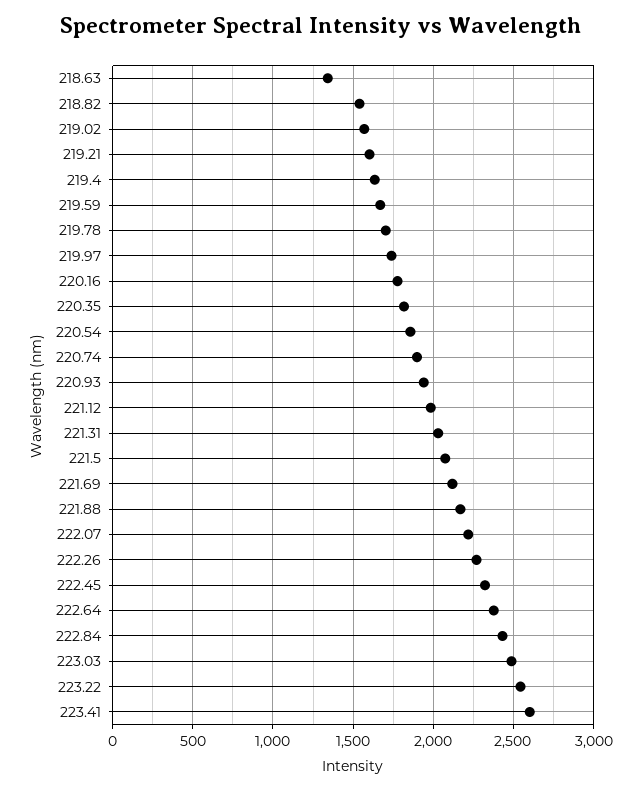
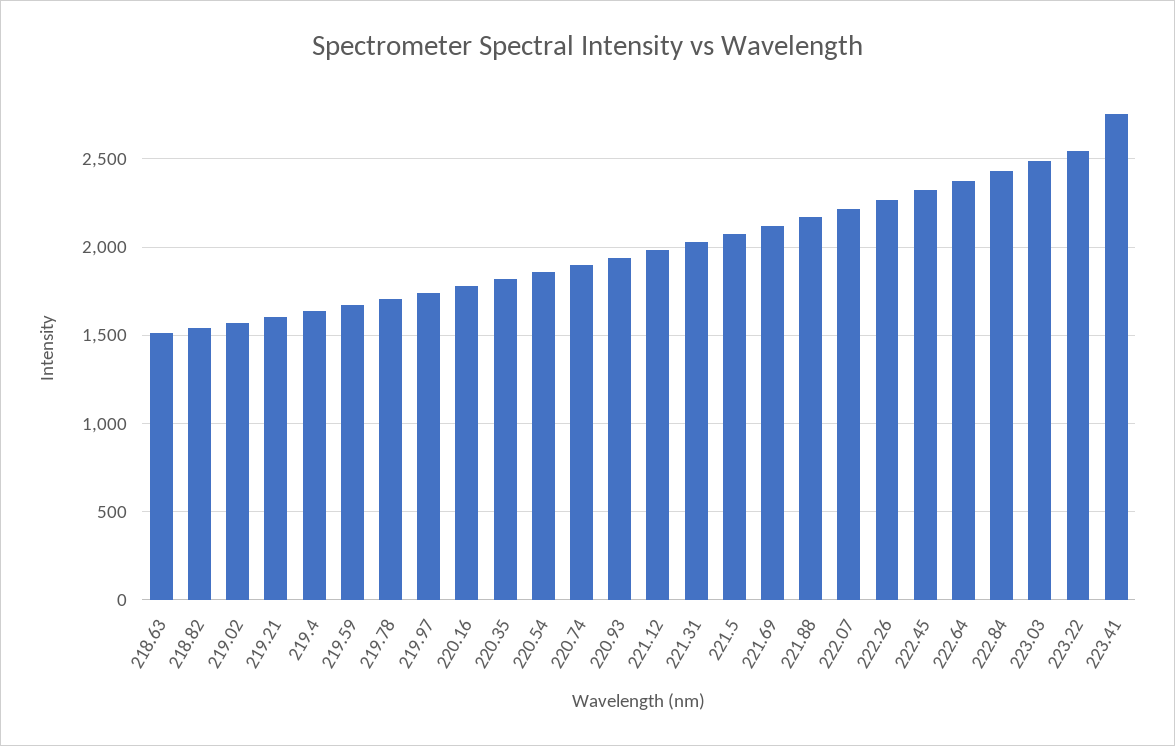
  {
-   "218.63": 1350,
+   "218.63": 1500,
    "218.82": 1550,
    "219.02": 1550,
    "219.21": 1600,
    "219.4": 1650,
    "219.59": 1650,
    "219.78": 1700,
    "219.97": 1750,
    "220.16": 1800,
    "220.35": 1800,
    "220.54": 1850,
    "220.74": 1900,
    "220.93": 1950,
    "221.12": 2000,
    "221.31": 2050,
    "221.5": 2050,
    "221.69": 2100,
    "221.88": 2150,
    "222.07": 2200,
    "222.26": 2250,
    "222.45": 2300,
    "222.64": 2400,
    "222.84": 2450,
    "223.03": 2500,
    "223.22": 2550,
-   "223.41": 2600
+   "223.41": 2750
  }

